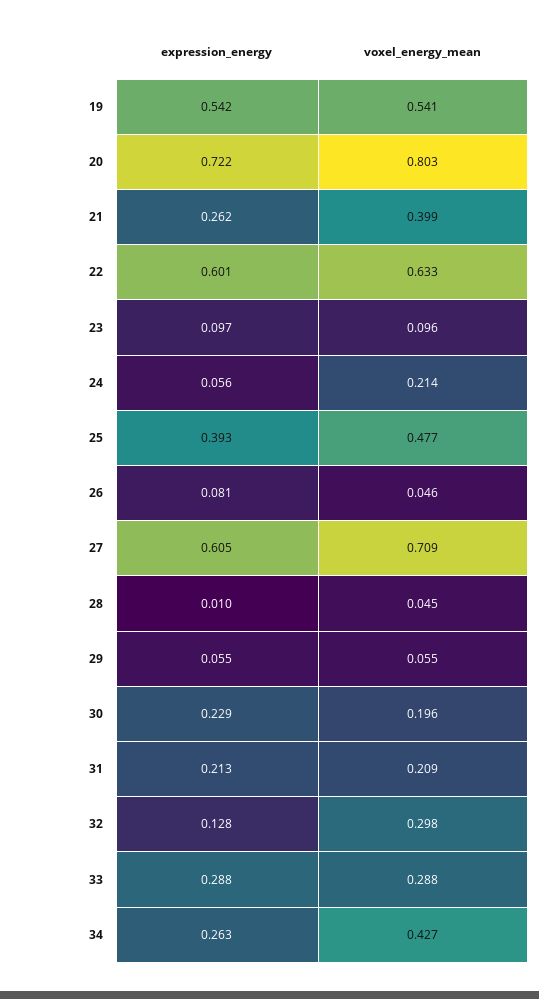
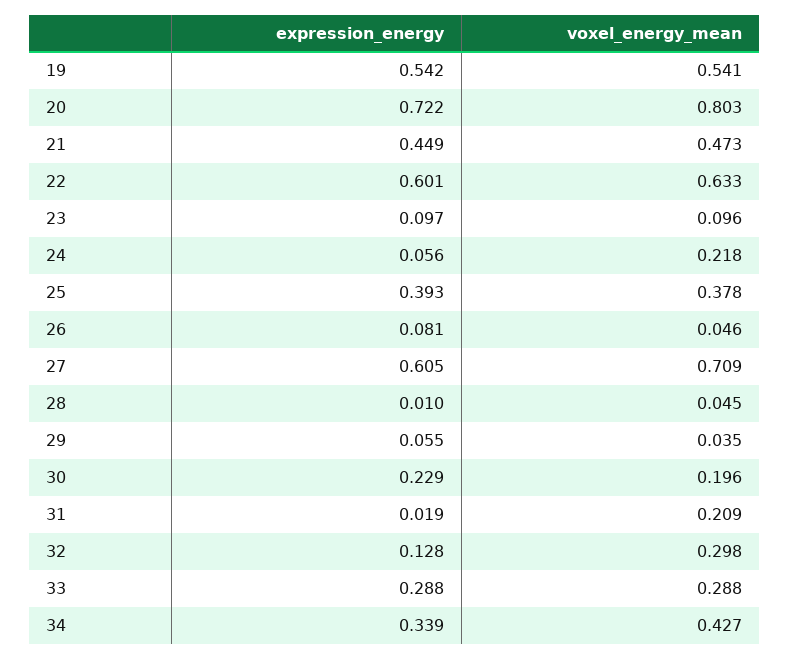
  {
    "expression_energy": {
      "19": 0.542,
      "20": 0.722,
-     "21": 0.262,
+     "21": 0.449,
      "22": 0.601,
      "23": 0.097,
      "24": 0.056,
      "25": 0.393,
      "26": 0.081,
      "27": 0.605,
      "28": 0.01,
      "29": 0.055,
      "30": 0.229,
-     "31": 0.213,
+     "31": 0.019,
      "32": 0.128,
      "33": 0.288,
-     "34": 0.263
+     "34": 0.339
    },
    "voxel_energy_mean": {
      "19": 0.541,
      "20": 0.803,
-     "21": 0.399,
+     "21": 0.473,
      "22": 0.633,
      "23": 0.096,
-     "24": 0.214,
+     "24": 0.218,
-     "25": 0.477,
+     "25": 0.378,
      "26": 0.046,
      "27": 0.709,
      "28": 0.045,
-     "29": 0.055,
+     "29": 0.035,
      "30": 0.196,
      "31": 0.209,
      "32": 0.298,
      "33": 0.288,
      "34": 0.427
    }
  }

